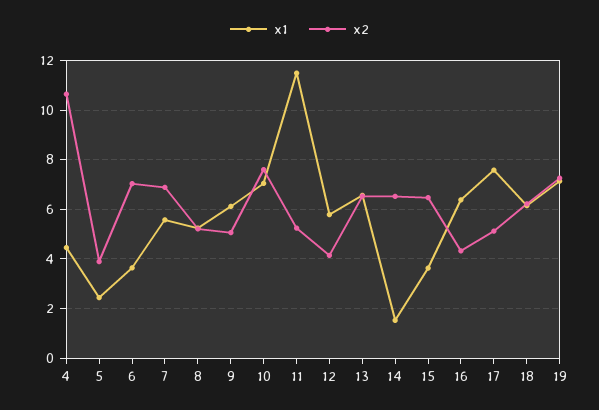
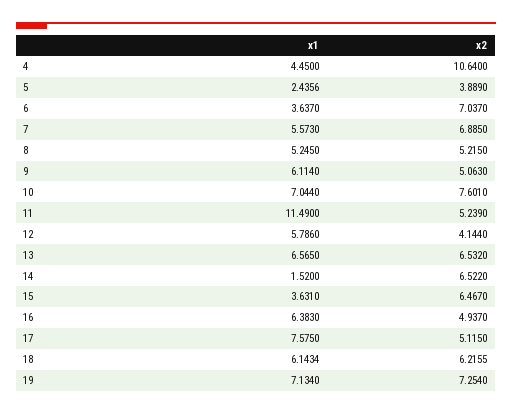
  {
    "x1": {
      "4": 4.45,
      "5": 2.4356,
      "6": 3.637,
      "7": 5.573,
      "8": 5.245,
      "9": 6.114,
      "10": 7.044,
      "11": 11.49,
      "12": 5.786,
      "13": 6.565,
      "14": 1.52,
      "15": 3.631,
      "16": 6.383,
      "17": 7.575,
      "18": 6.1434,
      "19": 7.134
    },
    "x2": {
      "4": 10.64,
      "5": 3.889,
      "6": 7.037,
      "7": 6.885,
      "8": 5.215,
      "9": 5.063,
      "10": 7.601,
      "11": 5.239,
      "12": 4.144,
      "13": 6.532,
      "14": 6.522,
      "15": 6.467,
-     "16": 4.25,
+     "16": 4.937,
      "17": 5.115,
      "18": 6.2155,
      "19": 7.254
    }
  }

